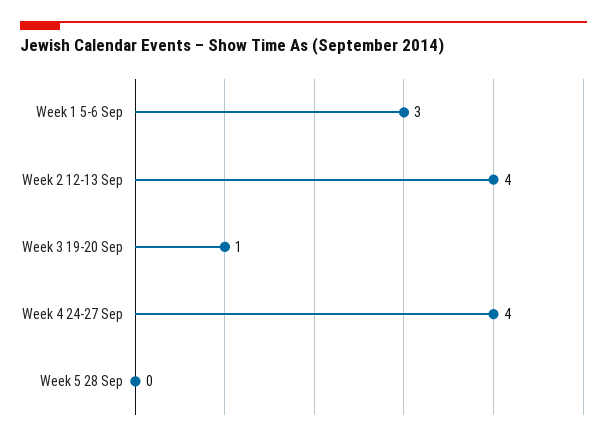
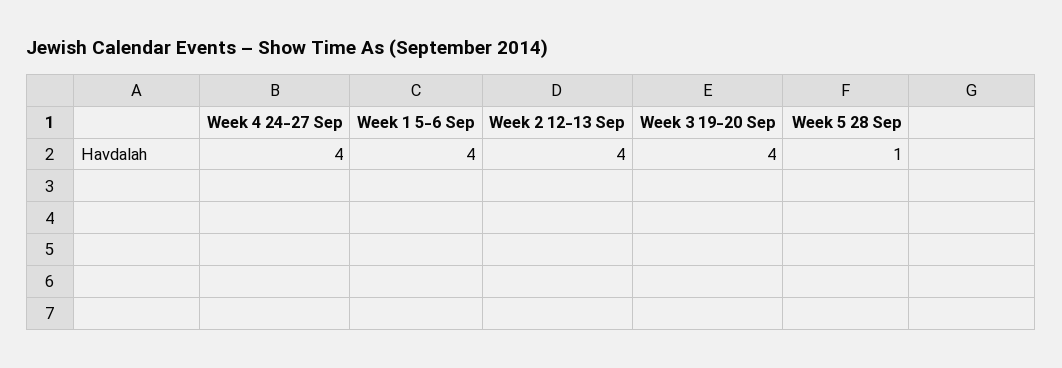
  {
-   "Week 1 5-6 Sep": 3,
+   "Week 1 5-6 Sep": 4,
    "Week 2 12-13 Sep": 4,
-   "Week 3 19-20 Sep": 1,
+   "Week 3 19-20 Sep": 4,
    "Week 4 24-27 Sep": 4,
-   "Week 5 28 Sep": 0
+   "Week 5 28 Sep": 1
  }

